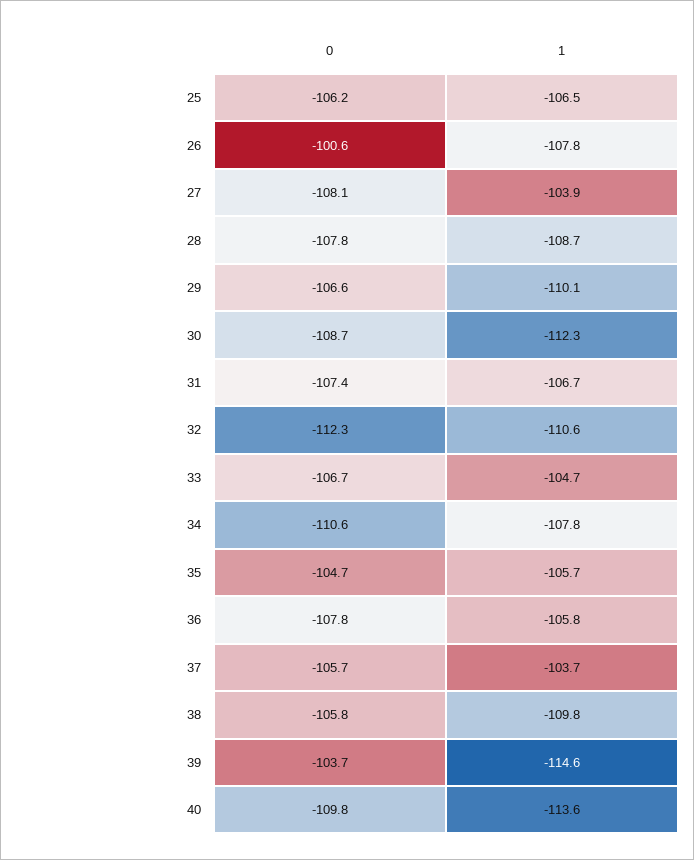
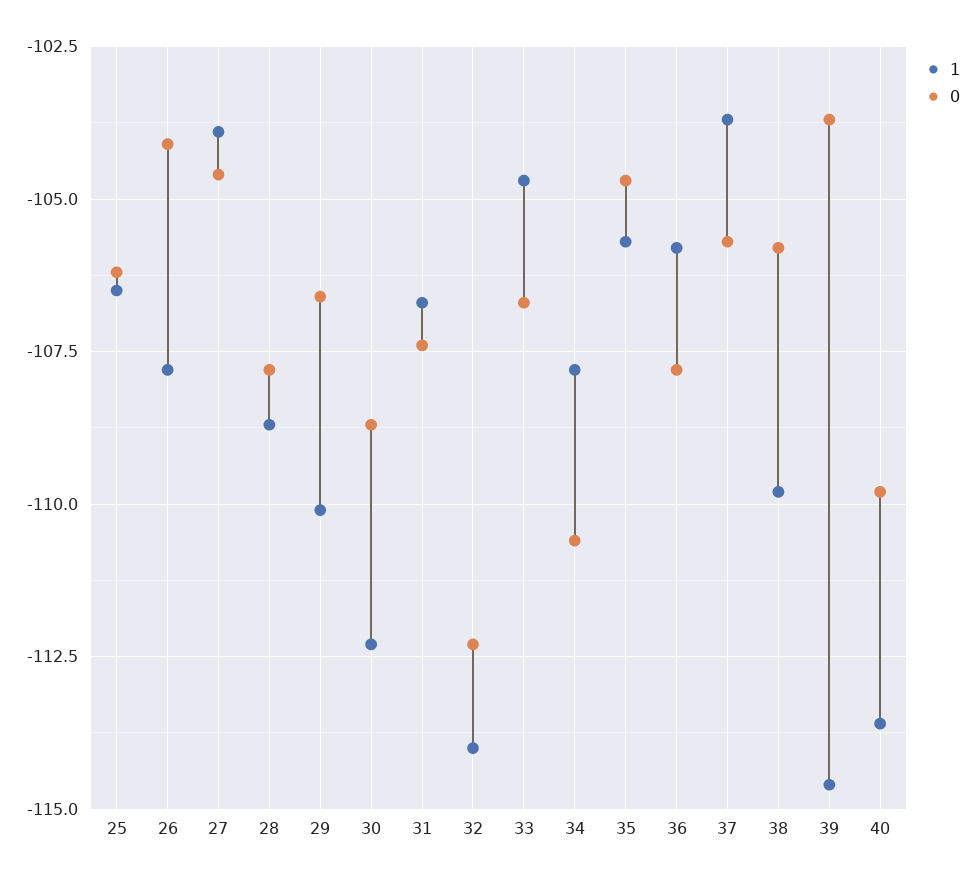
  {
    "0": {
      "25": -106.2,
-     "26": -100.6,
+     "26": -104,
-     "27": -108.1,
+     "27": -104.5,
      "28": -107.8,
      "29": -106.6,
      "30": -108.7,
      "31": -107.4,
      "32": -112.3,
      "33": -106.7,
      "34": -110.6,
      "35": -104.7,
      "36": -107.8,
      "37": -105.7,
      "38": -105.8,
      "39": -103.7,
      "40": -109.8
    },
    "1": {
      "25": -106.5,
      "26": -107.8,
      "27": -103.9,
      "28": -108.7,
      "29": -110.1,
      "30": -112.3,
      "31": -106.7,
-     "32": -110.6,
+     "32": -114,
      "33": -104.7,
      "34": -107.8,
      "35": -105.7,
      "36": -105.8,
      "37": -103.7,
      "38": -109.8,
      "39": -114.6,
      "40": -113.6
    }
  }

